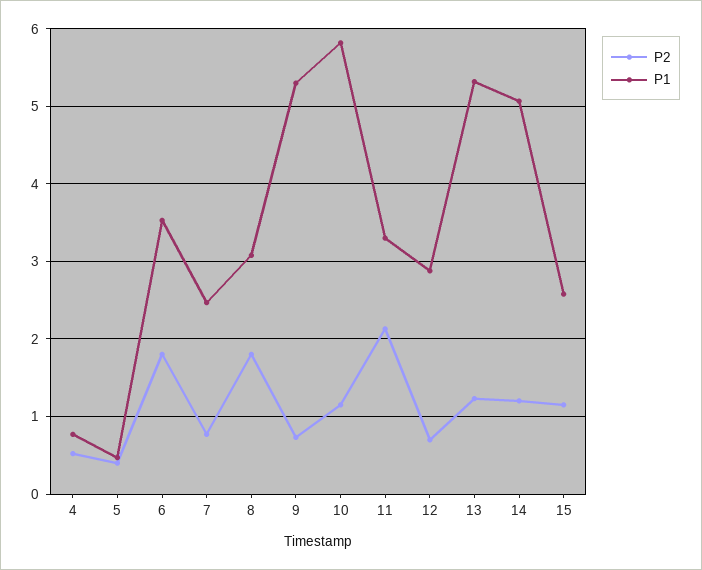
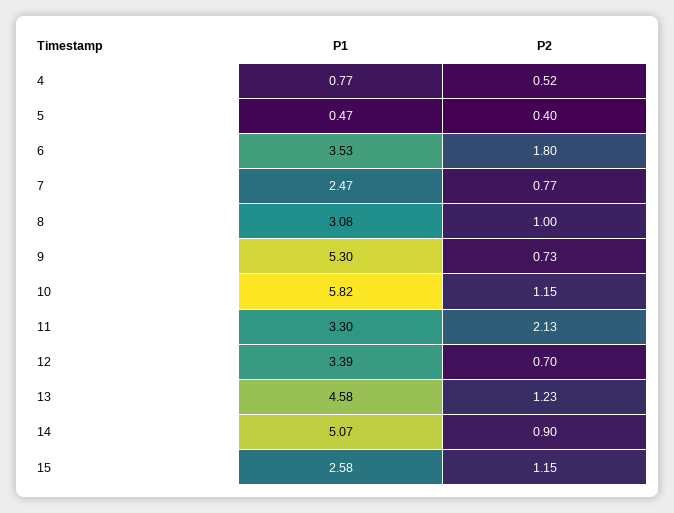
  {
    "P2": {
      "4": 0.52,
      "5": 0.4,
      "6": 1.8,
      "7": 0.77,
-     "8": 1.8,
+     "8": 1,
      "9": 0.73,
      "10": 1.15,
      "11": 2.13,
      "12": 0.7,
      "13": 1.23,
-     "14": 1.2,
+     "14": 0.9,
      "15": 1.15
    },
    "P1": {
      "4": 0.77,
      "5": 0.47,
      "6": 3.53,
      "7": 2.47,
      "8": 3.08,
      "9": 5.3,
      "10": 5.82,
      "11": 3.3,
-     "12": 2.9,
+     "12": 3.39,
-     "13": 5.3,
+     "13": 4.58,
      "14": 5.07,
      "15": 2.58
    }
  }

